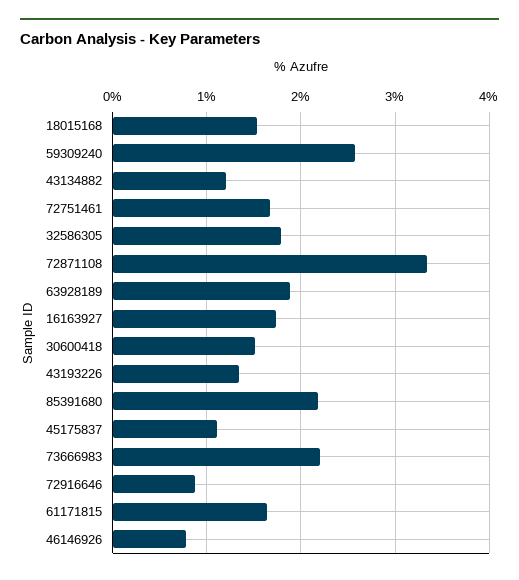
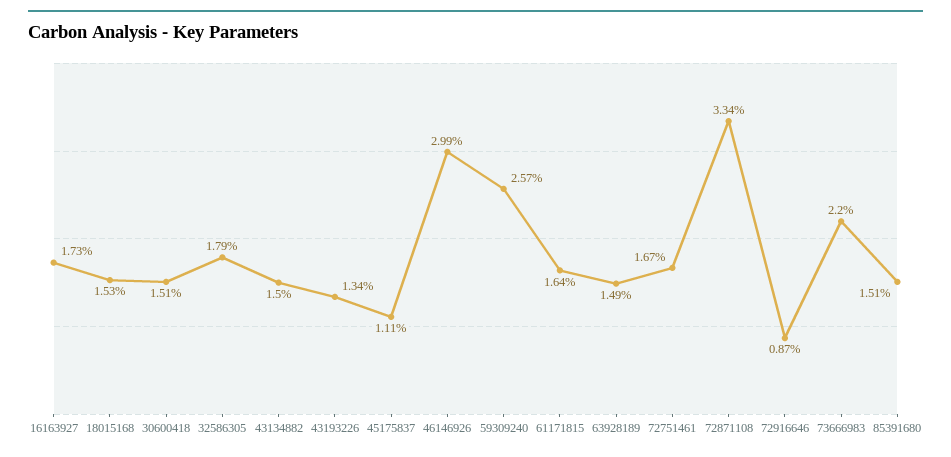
  {
    "18015168": 1.53,
    "59309240": 2.57,
-   "43134882": 1.2,
+   "43134882": 1.5,
    "72751461": 1.67,
    "32586305": 1.79,
    "72871108": 3.34,
-   "63928189": 1.9,
+   "63928189": 1.49,
    "16163927": 1.73,
    "30600418": 1.51,
    "43193226": 1.34,
-   "85391680": 2.2,
+   "85391680": 1.51,
    "45175837": 1.11,
    "73666983": 2.2,
    "72916646": 0.87,
    "61171815": 1.64,
-   "46146926": 0.8
+   "46146926": 2.99
  }

